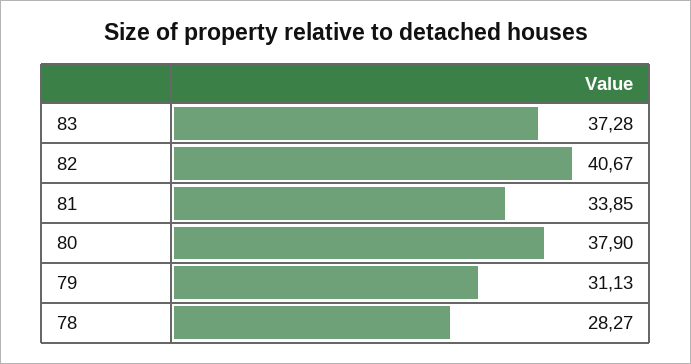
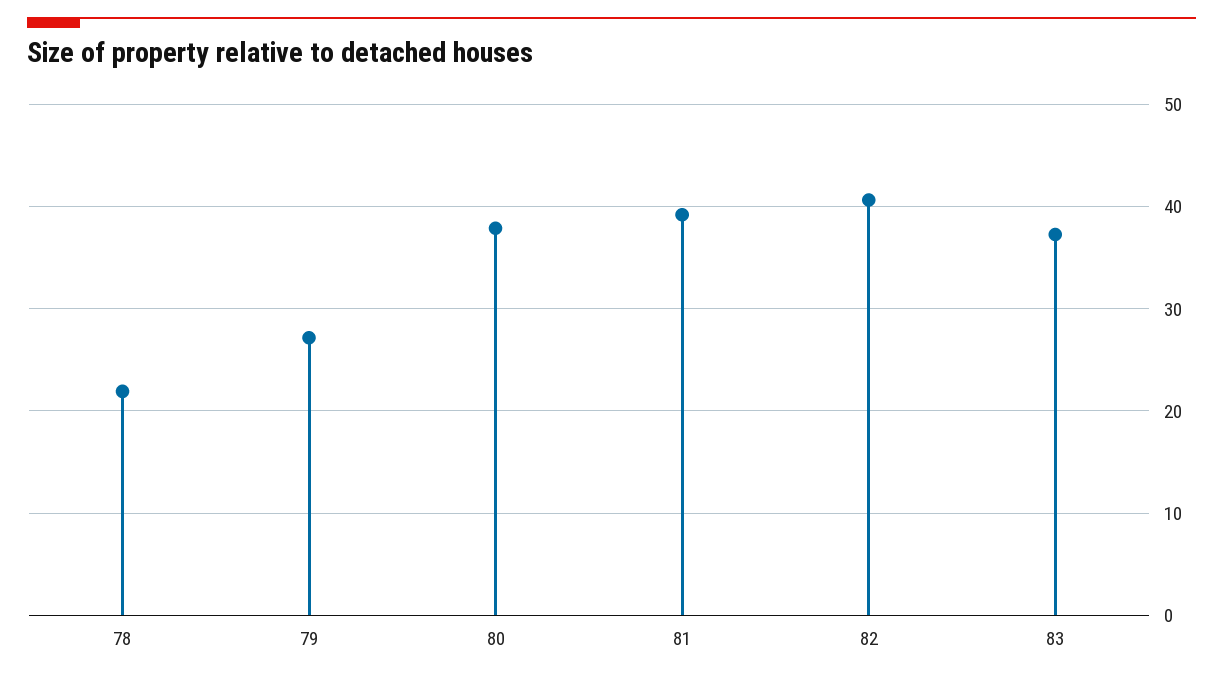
  {
    "83": 37.28,
    "82": 40.67,
-   "81": 33.85,
+   "81": 39,
    "80": 37.9,
-   "79": 31.13,
+   "79": 27,
-   "78": 28.27
+   "78": 22
  }

